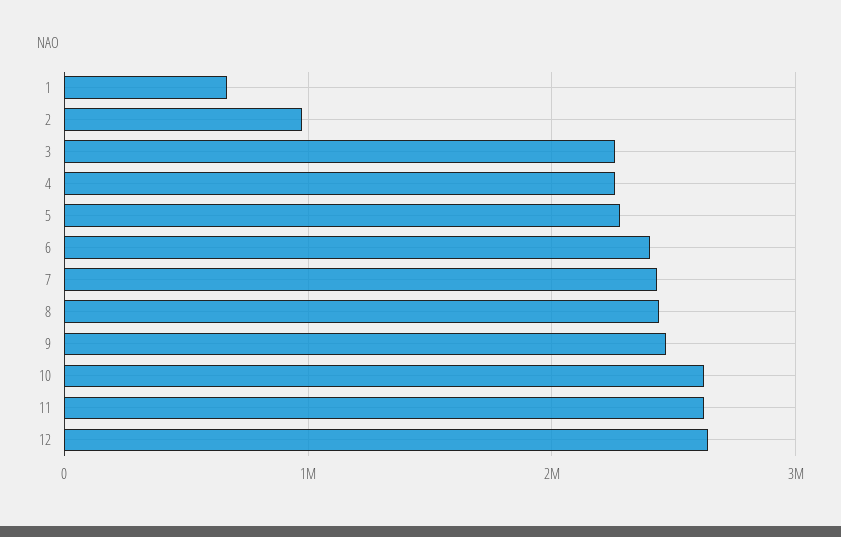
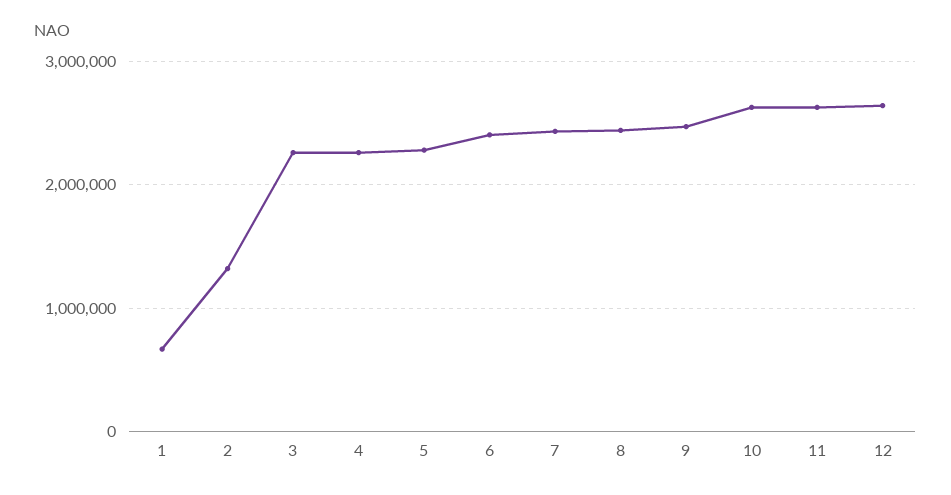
  {
    "1": 700000,
-   "2": 1000000,
+   "2": 1300000,
    "3": 2300000,
    "4": 2300000,
    "5": 2300000,
    "6": 2400000,
    "7": 2400000,
    "8": 2400000,
    "9": 2500000,
    "10": 2600000,
    "11": 2600000,
    "12": 2600000
  }

